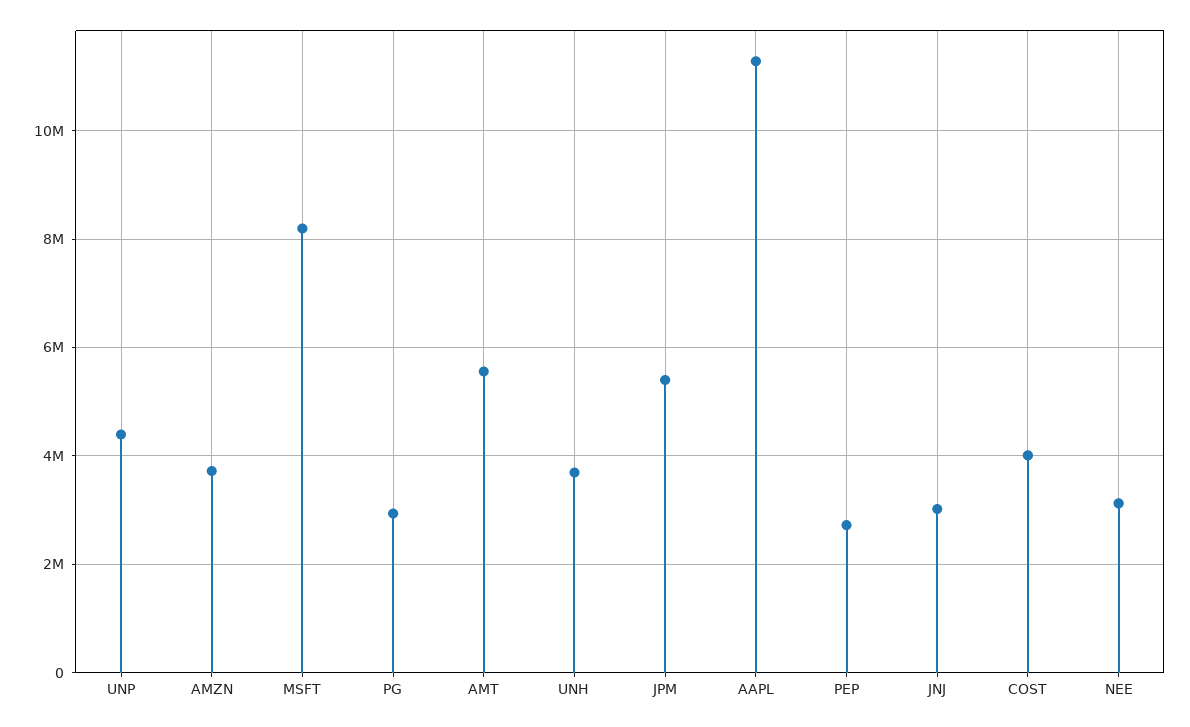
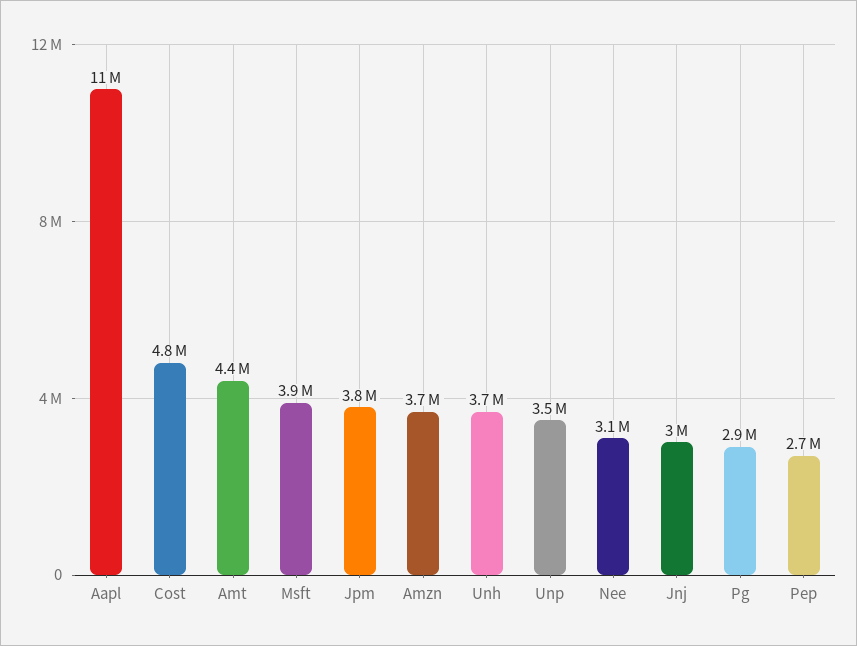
  {
-   "UNP": 4400000,
+   "UNP": 3500000,
    "AMZN": 3700000,
-   "MSFT": 8200000,
+   "MSFT": 3900000,
    "PG": 2900000,
-   "AMT": 5600000,
+   "AMT": 4400000,
    "UNH": 3700000,
-   "JPM": 5400000,
+   "JPM": 3800000,
    "AAPL": 11000000,
    "PEP": 2700000,
    "JNJ": 3000000,
-   "COST": 4000000,
+   "COST": 4800000,
    "NEE": 3100000
  }

